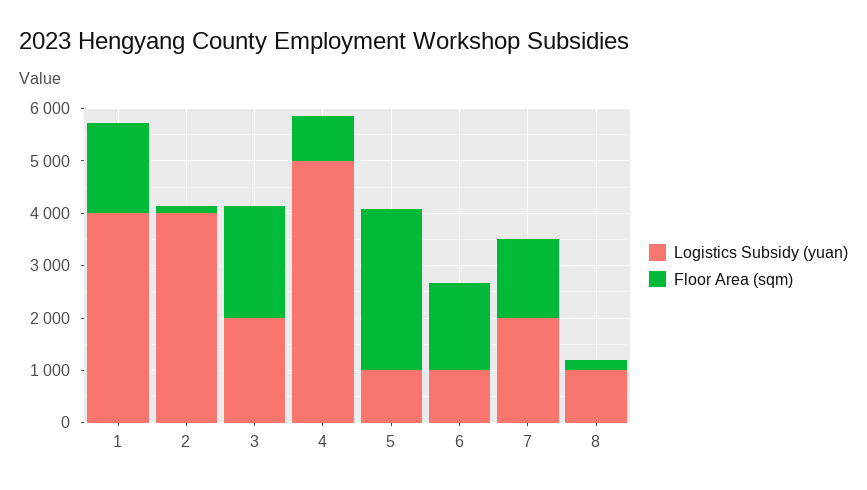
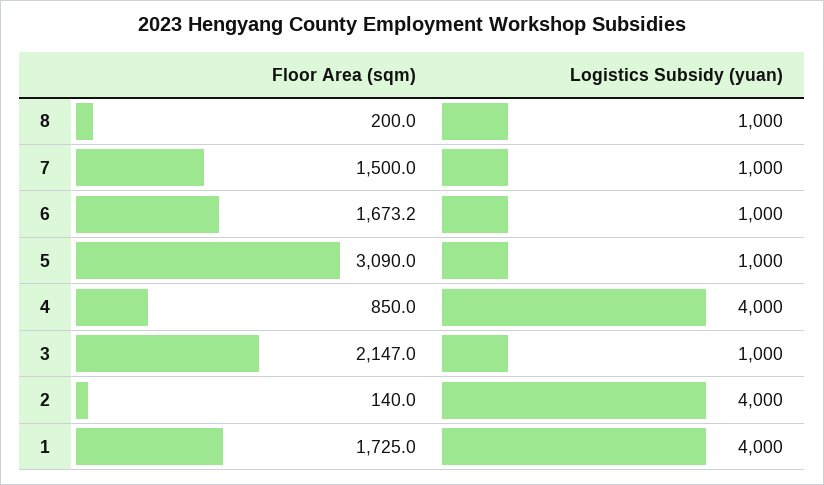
  {
    "Logistics Subsidy (yuan)": {
      "1": 4000,
      "2": 4000,
-     "3": 2000,
+     "3": 1000,
-     "4": 5000,
+     "4": 4000,
      "5": 1000,
      "6": 1000,
-     "7": 2000,
+     "7": 1000,
      "8": 1000
    },
    "Floor Area (sqm)": {
      "1": 1725,
      "2": 140,
      "3": 2147,
      "4": 850,
      "5": 3090,
      "6": 1673.2,
      "7": 1500,
      "8": 200
    }
  }

